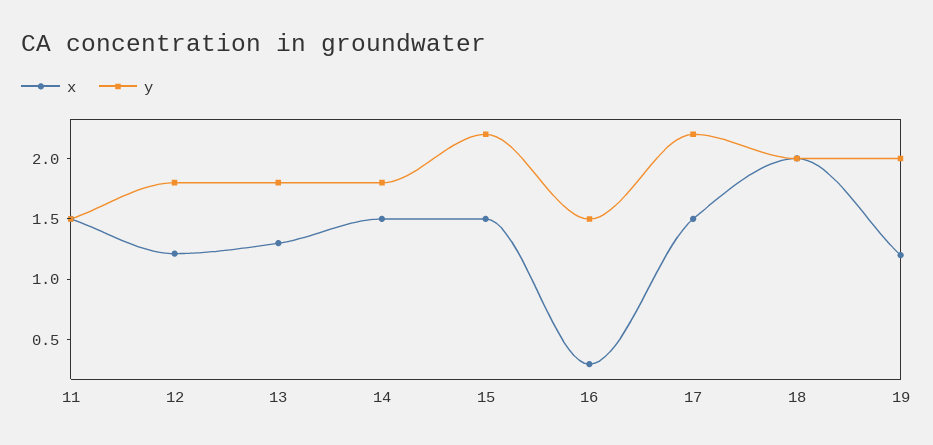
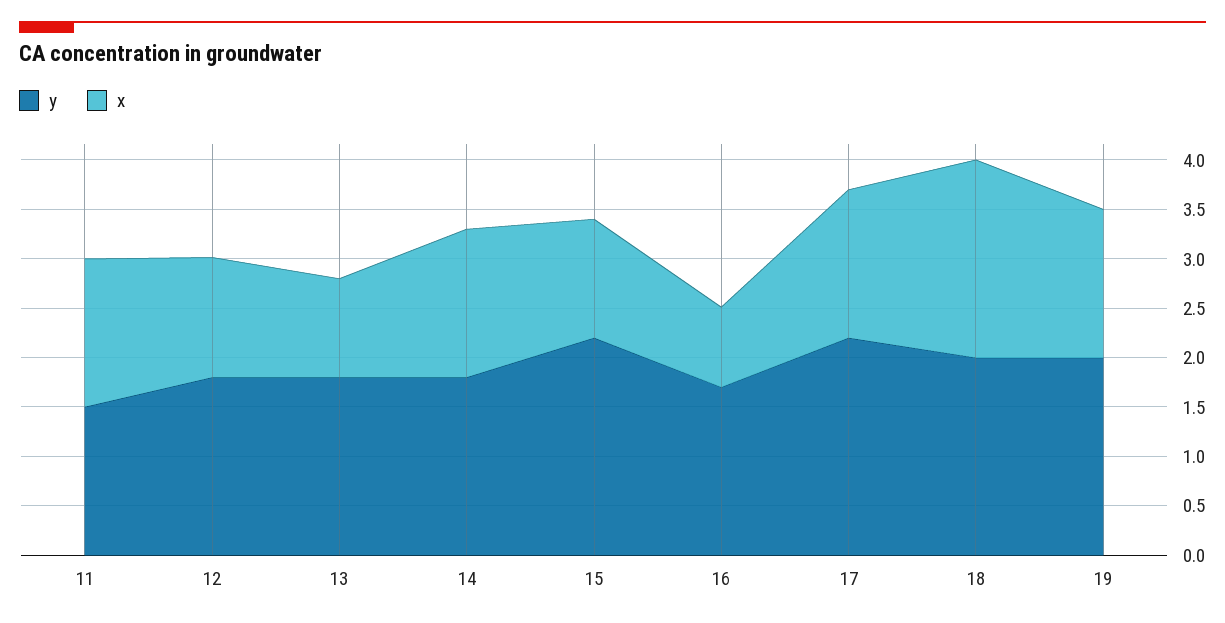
  {
    "x": {
      "11": 1.5,
      "12": 1.2,
-     "13": 1.3,
+     "13": 1,
      "14": 1.5,
-     "15": 1.5,
+     "15": 1.2,
-     "16": 0.3,
+     "16": 0.8,
      "17": 1.5,
      "18": 2,
-     "19": 1.2
+     "19": 1.5
    },
    "y": {
      "11": 1.5,
      "12": 1.8,
      "13": 1.8,
      "14": 1.8,
      "15": 2.2,
-     "16": 1.5,
+     "16": 1.7,
      "17": 2.2,
      "18": 2,
      "19": 2
    }
  }

